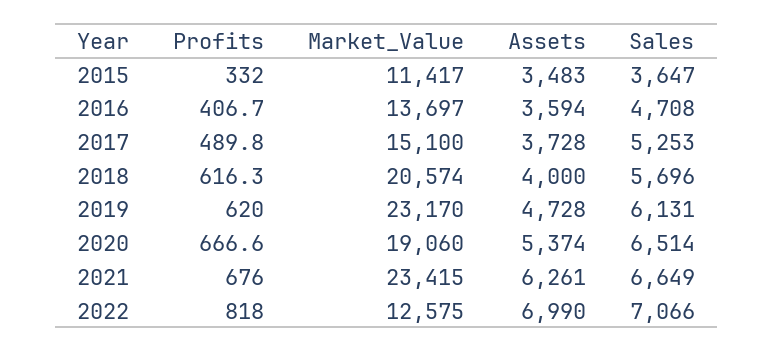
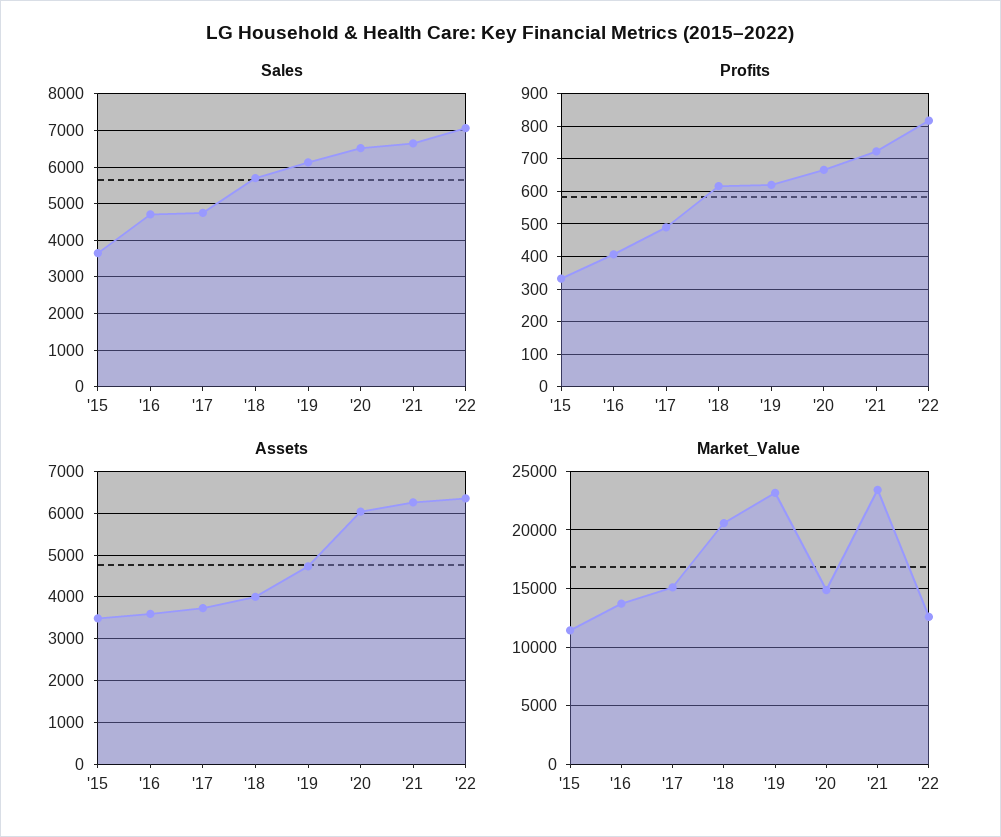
  {
    "Profits": {
      "2015": 332,
      "2016": 406.7,
      "2017": 489.8,
      "2018": 616.3,
      "2019": 620,
      "2020": 666.6,
-     "2021": 676,
+     "2021": 720,
      "2022": 818
    },
    "Market_Value": {
      "2015": 11417,
      "2016": 13697,
      "2017": 15100,
      "2018": 20574,
      "2019": 23170,
-     "2020": 19060,
+     "2020": 15000,
      "2021": 23415,
      "2022": 12575
    },
    "Assets": {
      "2015": 3483,
      "2016": 3594,
      "2017": 3728,
      "2018": 4000,
      "2019": 4728,
-     "2020": 5374,
+     "2020": 6000,
      "2021": 6261,
-     "2022": 6990
+     "2022": 6400
    },
    "Sales": {
      "2015": 3647,
      "2016": 4708,
-     "2017": 5253,
+     "2017": 4800,
      "2018": 5696,
      "2019": 6131,
      "2020": 6514,
      "2021": 6649,
      "2022": 7066
    }
  }

